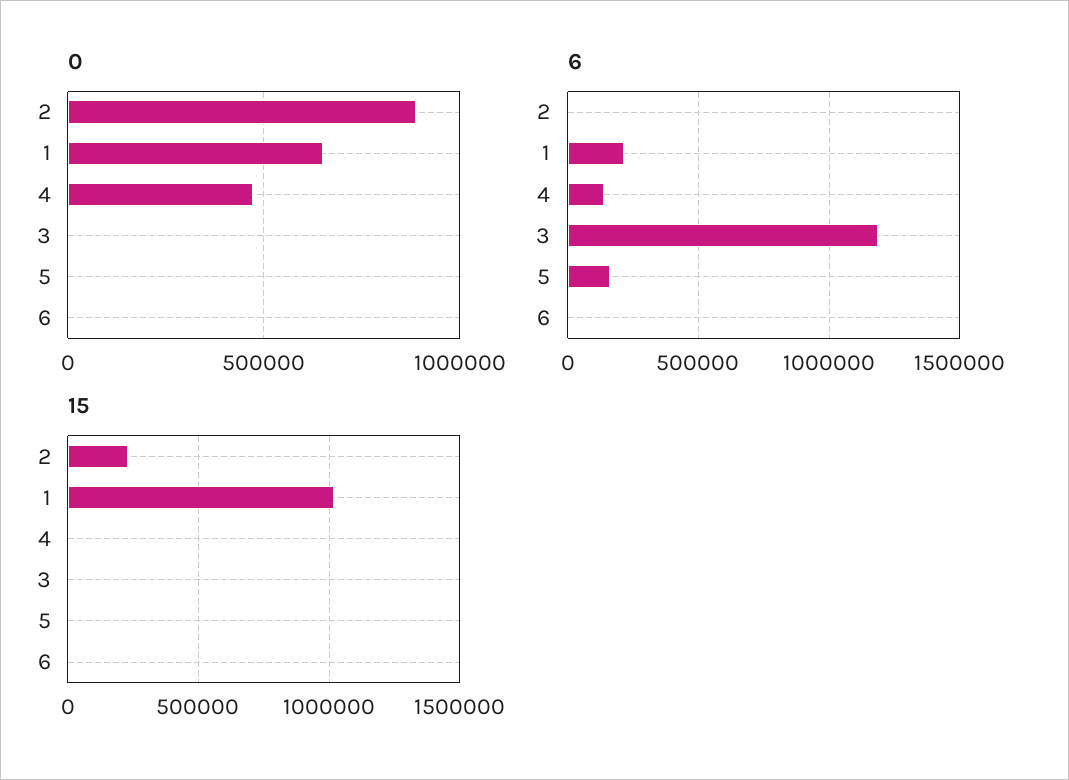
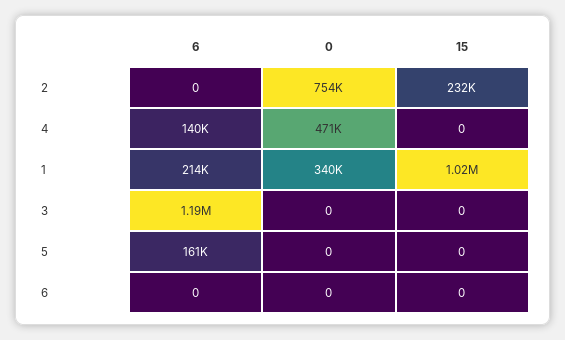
  {
    "0": {
-     "2": 900000,
+     "2": 754000,
-     "1": 650000,
+     "1": 340000,
      "4": 471000,
      "3": 0,
      "5": 0,
      "6": 0
    },
    "6": {
      "2": 0,
      "1": 214000,
      "4": 140000,
      "3": 1190000,
      "5": 161000,
      "6": 0
    },
    "15": {
      "2": 232000,
      "1": 1020000,
      "4": 0,
      "3": 0,
      "5": 0,
      "6": 0
    }
  }

